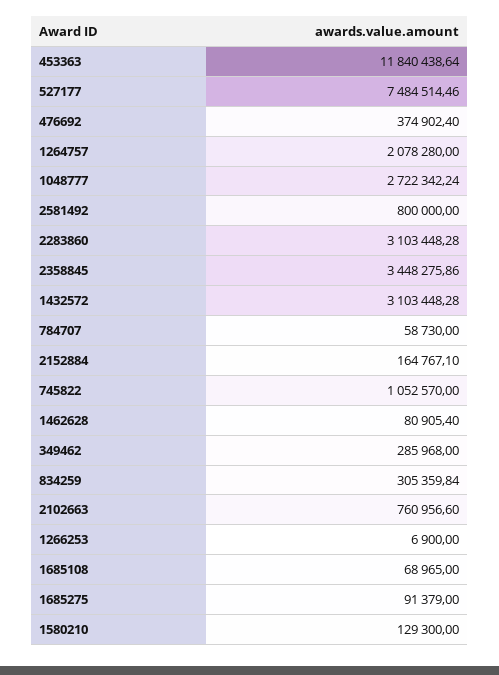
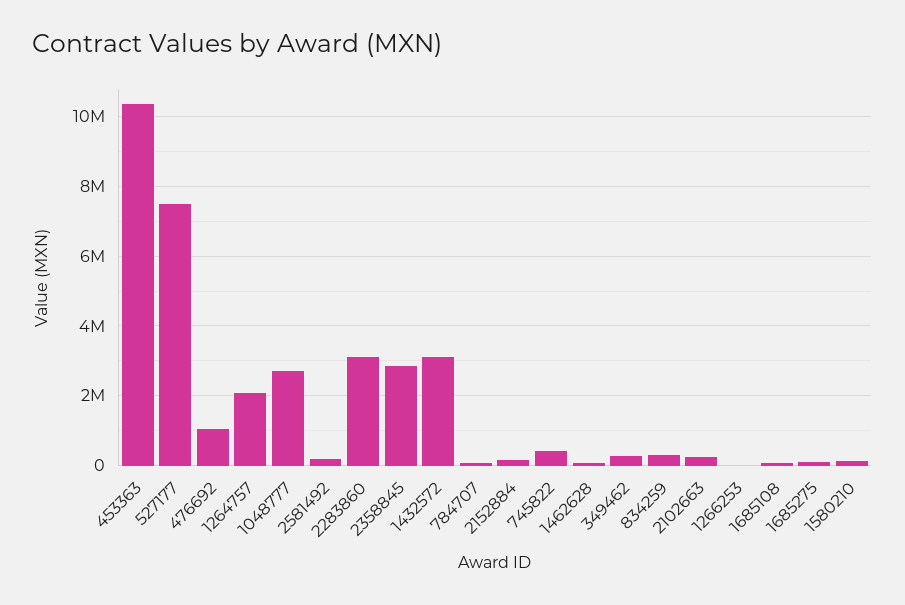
  {
-   "453363": 11840438.64,
+   "453363": 10400000,
    "527177": 7484514.46,
-   "476692": 374902.4,
+   "476692": 1000000,
    "1264757": 2078280,
    "1048777": 2722342.24,
-   "2581492": 800000,
+   "2581492": 200000,
    "2283860": 3103448.28,
-   "2358845": 3448275.86,
+   "2358845": 2800000,
    "1432572": 3103448.28,
    "784707": 58730,
    "2152884": 164767.1,
-   "745822": 1052570,
+   "745822": 400000,
    "1462628": 80905.4,
    "349462": 285968,
    "834259": 305359.84,
-   "2102663": 760956.6,
+   "2102663": 200000,
    "1266253": 6900,
    "1685108": 68965,
    "1685275": 91379,
    "1580210": 129300
  }

